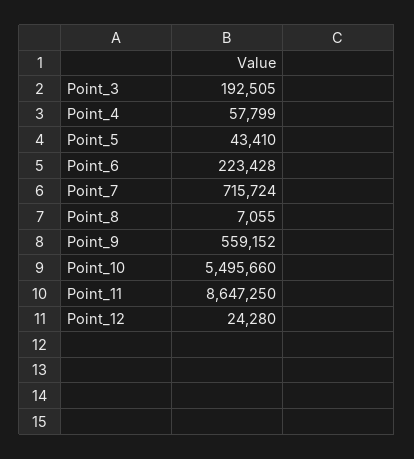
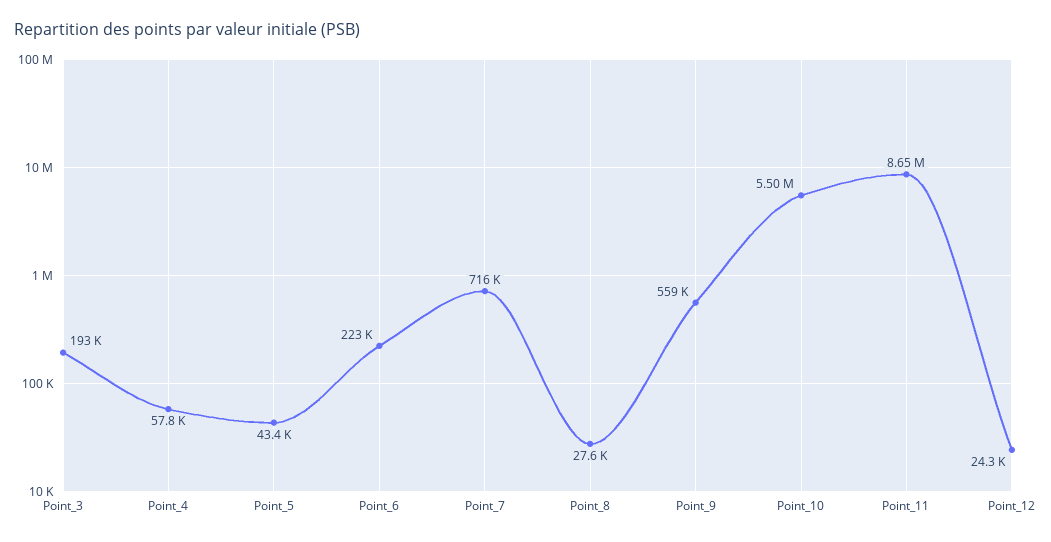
  {
    "Point_3": 192505,
    "Point_4": 57799,
    "Point_5": 43410,
    "Point_6": 223428,
    "Point_7": 715724,
-   "Point_8": 7055,
+   "Point_8": 27600,
    "Point_9": 559152,
    "Point_10": 5495660,
    "Point_11": 8647250,
    "Point_12": 24280
  }

